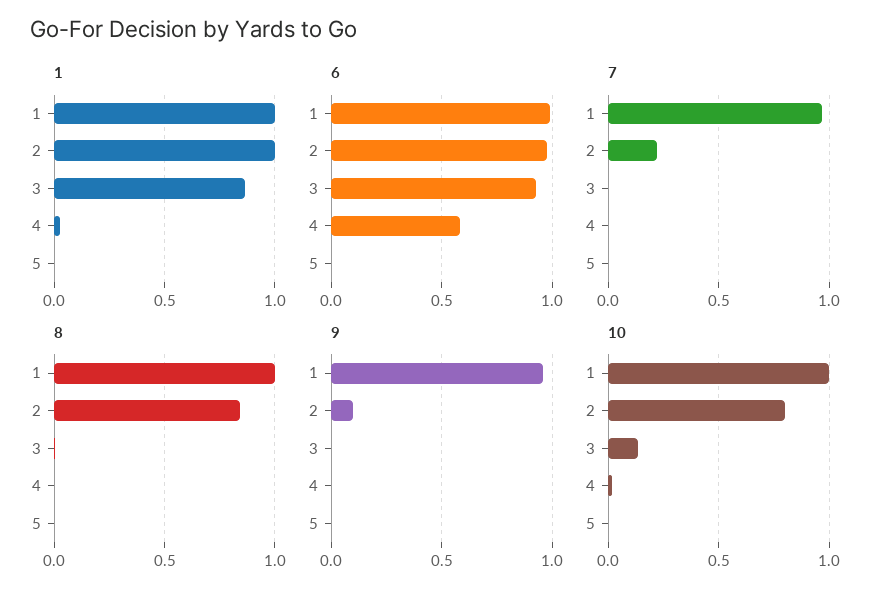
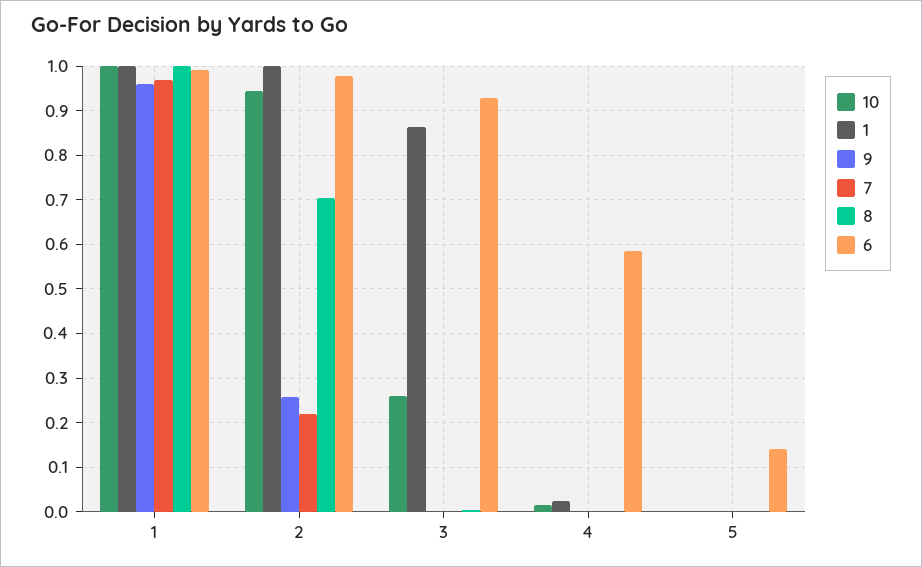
  {
    "1": {
      "1": 1,
      "2": 1,
      "3": 0.86,
      "4": 0.02,
      "5": 0
    },
    "6": {
      "1": 1,
      "2": 0.98,
      "3": 0.92,
      "4": 0.58,
-     "5": 0
+     "5": 0.14
    },
    "7": {
      "1": 0.96,
      "2": 0.22,
      "3": 0,
      "4": 0,
      "5": 0
    },
    "8": {
      "1": 1,
-     "2": 0.85,
+     "2": 0.7,
      "3": 0,
      "4": 0,
      "5": 0
    },
    "9": {
      "1": 0.96,
-     "2": 0.1,
+     "2": 0.26,
      "3": 0,
      "4": 0,
      "5": 0
    },
    "10": {
      "1": 1,
-     "2": 0.8,
+     "2": 0.94,
-     "3": 0.15,
+     "3": 0.26,
      "4": 0.02,
      "5": 0
    }
  }

